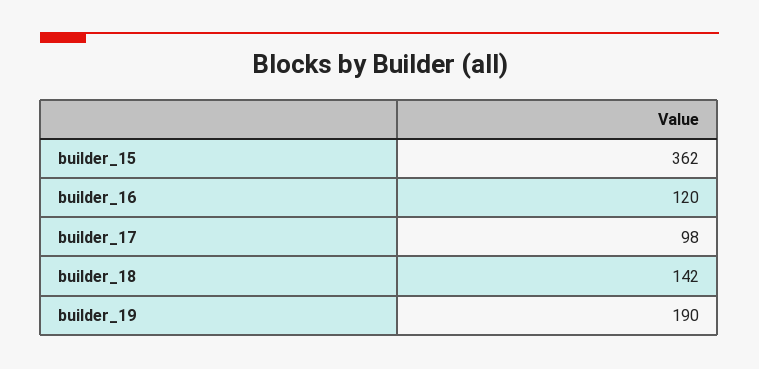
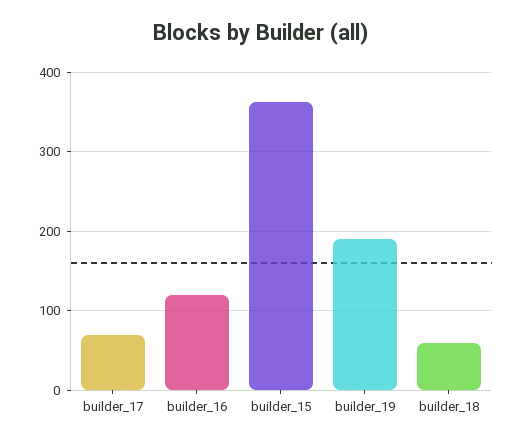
  {
    "builder_15": 362,
    "builder_16": 120,
-   "builder_17": 98,
+   "builder_17": 70,
-   "builder_18": 142,
+   "builder_18": 60,
    "builder_19": 190
  }

